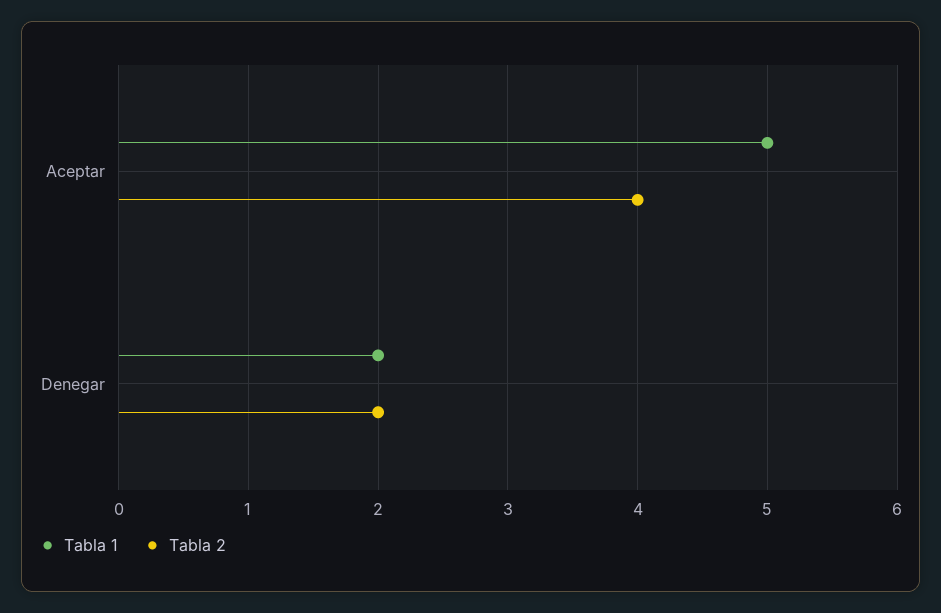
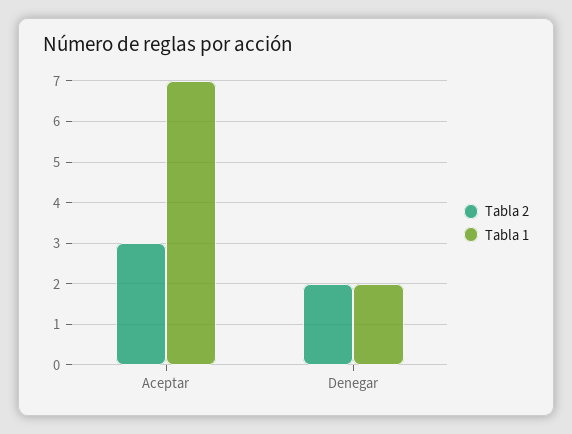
  {
    "Tabla 1": {
-     "Aceptar": 5,
+     "Aceptar": 7,
      "Denegar": 2
    },
    "Tabla 2": {
-     "Aceptar": 4,
+     "Aceptar": 3,
      "Denegar": 2
    }
  }

